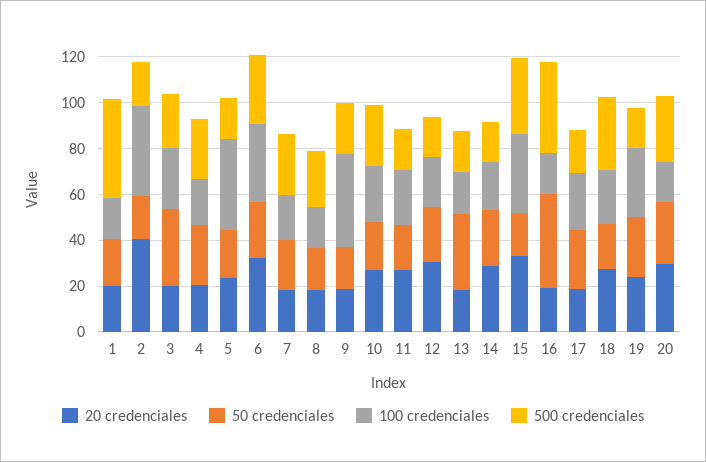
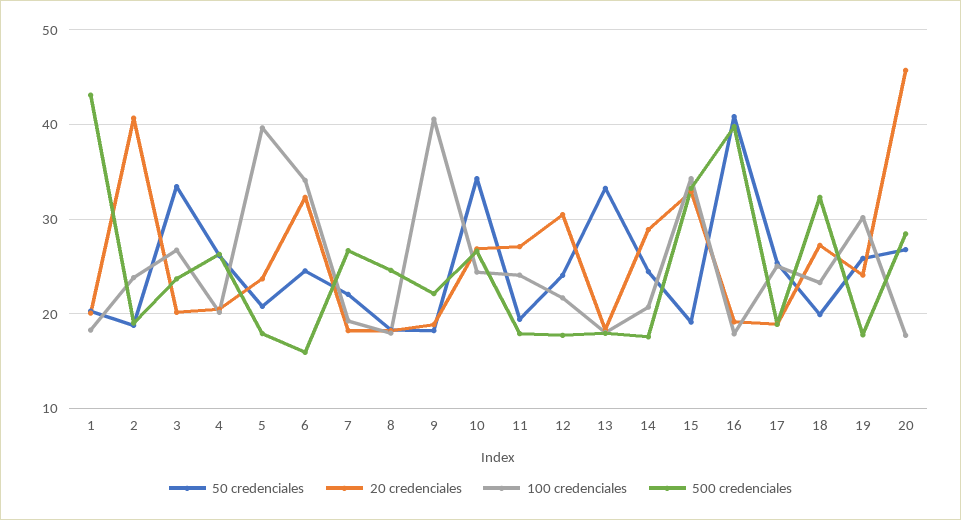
  {
    "20 credenciales": {
      "1": 20,
      "2": 41,
      "3": 20,
      "4": 21,
      "5": 24,
      "6": 32,
      "7": 18,
      "8": 18,
      "9": 19,
      "10": 27,
      "11": 27,
      "12": 30,
      "13": 18,
      "14": 29,
      "15": 33,
      "16": 19,
      "17": 19,
      "18": 27,
      "19": 24,
-     "20": 30
+     "20": 46
    },
    "50 credenciales": {
      "1": 20,
      "2": 19,
      "3": 33,
      "4": 26,
      "5": 21,
      "6": 25,
      "7": 22,
      "8": 18,
      "9": 18,
-     "10": 20,
+     "10": 34,
      "11": 19,
      "12": 24,
      "13": 33,
      "14": 24,
      "15": 19,
      "16": 41,
      "17": 25,
      "18": 20,
      "19": 26,
      "20": 27
    },
    "100 credenciales": {
      "1": 18,
-     "2": 40,
+     "2": 24,
      "3": 27,
      "4": 20,
      "5": 40,
      "6": 34,
      "7": 19,
      "8": 18,
      "9": 41,
      "10": 24,
      "11": 24,
      "12": 22,
      "13": 18,
      "14": 21,
      "15": 34,
      "16": 18,
      "17": 25,
      "18": 23,
      "19": 30,
      "20": 18
    },
    "500 credenciales": {
      "1": 43,
      "2": 19,
      "3": 24,
      "4": 26,
      "5": 18,
-     "6": 30,
+     "6": 16,
      "7": 27,
      "8": 25,
      "9": 22,
      "10": 27,
      "11": 18,
      "12": 18,
      "13": 18,
      "14": 18,
      "15": 33,
      "16": 40,
      "17": 19,
      "18": 32,
      "19": 18,
      "20": 28
    }
  }

